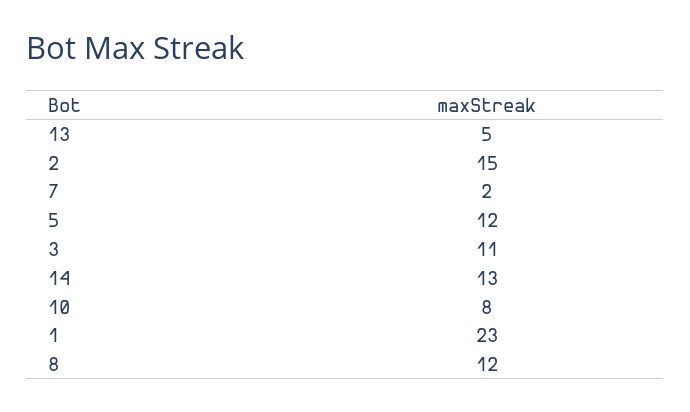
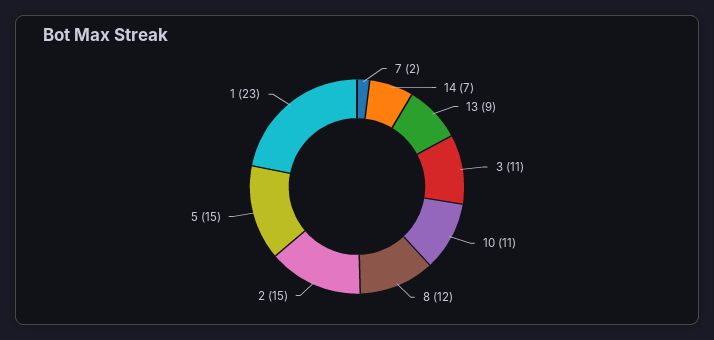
  {
-   "13": 5,
+   "13": 9,
    "2": 15,
    "7": 2,
-   "5": 12,
+   "5": 15,
    "3": 11,
-   "14": 13,
+   "14": 7,
-   "10": 8,
+   "10": 11,
    "1": 23,
    "8": 12
  }

